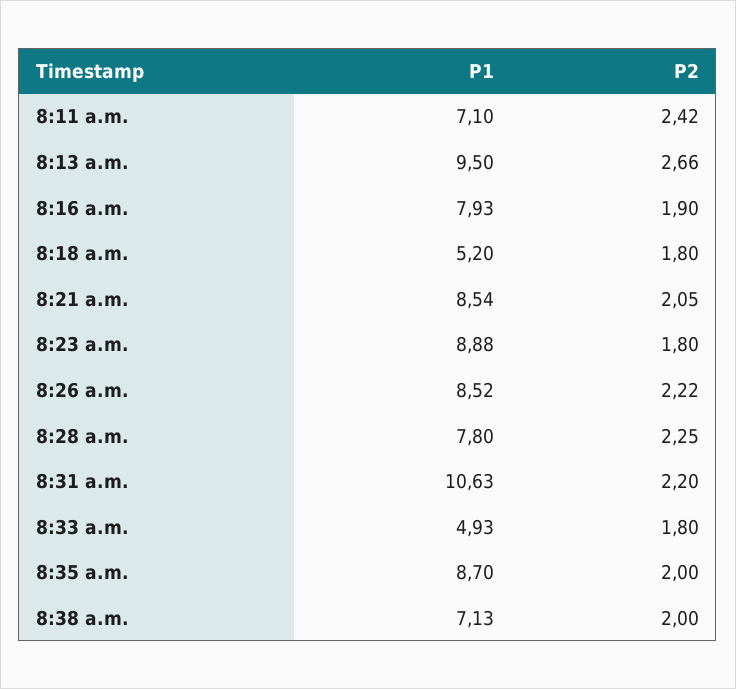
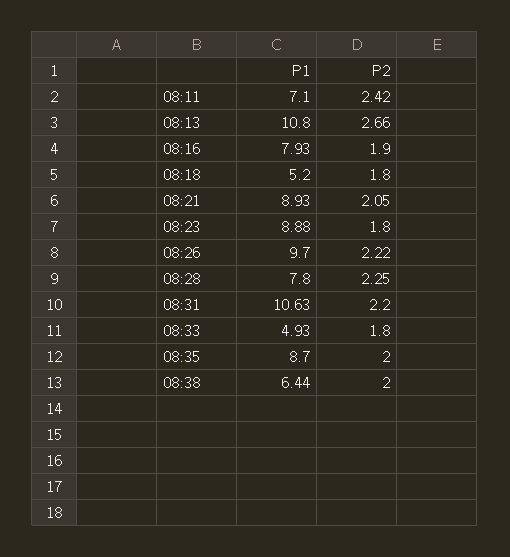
  {
    "P1": {
      "8:11 a.m.": 7.1,
-     "8:13 a.m.": 9.5,
+     "8:13 a.m.": 10.8,
      "8:16 a.m.": 7.93,
      "8:18 a.m.": 5.2,
-     "8:21 a.m.": 8.54,
+     "8:21 a.m.": 8.93,
      "8:23 a.m.": 8.88,
-     "8:26 a.m.": 8.52,
+     "8:26 a.m.": 9.7,
      "8:28 a.m.": 7.8,
      "8:31 a.m.": 10.63,
      "8:33 a.m.": 4.93,
      "8:35 a.m.": 8.7,
-     "8:38 a.m.": 7.13
+     "8:38 a.m.": 6.44
    },
    "P2": {
      "8:11 a.m.": 2.42,
      "8:13 a.m.": 2.66,
      "8:16 a.m.": 1.9,
      "8:18 a.m.": 1.8,
      "8:21 a.m.": 2.05,
      "8:23 a.m.": 1.8,
      "8:26 a.m.": 2.22,
      "8:28 a.m.": 2.25,
      "8:31 a.m.": 2.2,
      "8:33 a.m.": 1.8,
      "8:35 a.m.": 2,
      "8:38 a.m.": 2
    }
  }

